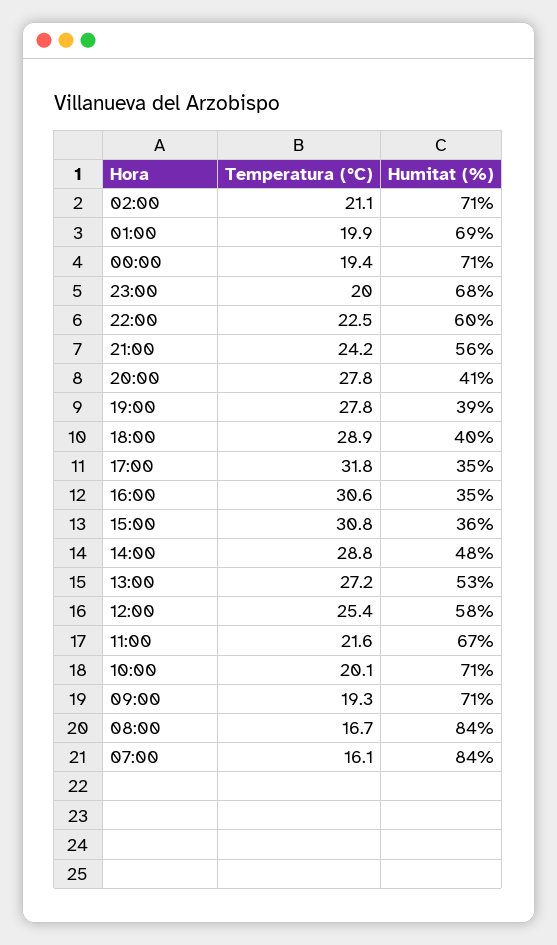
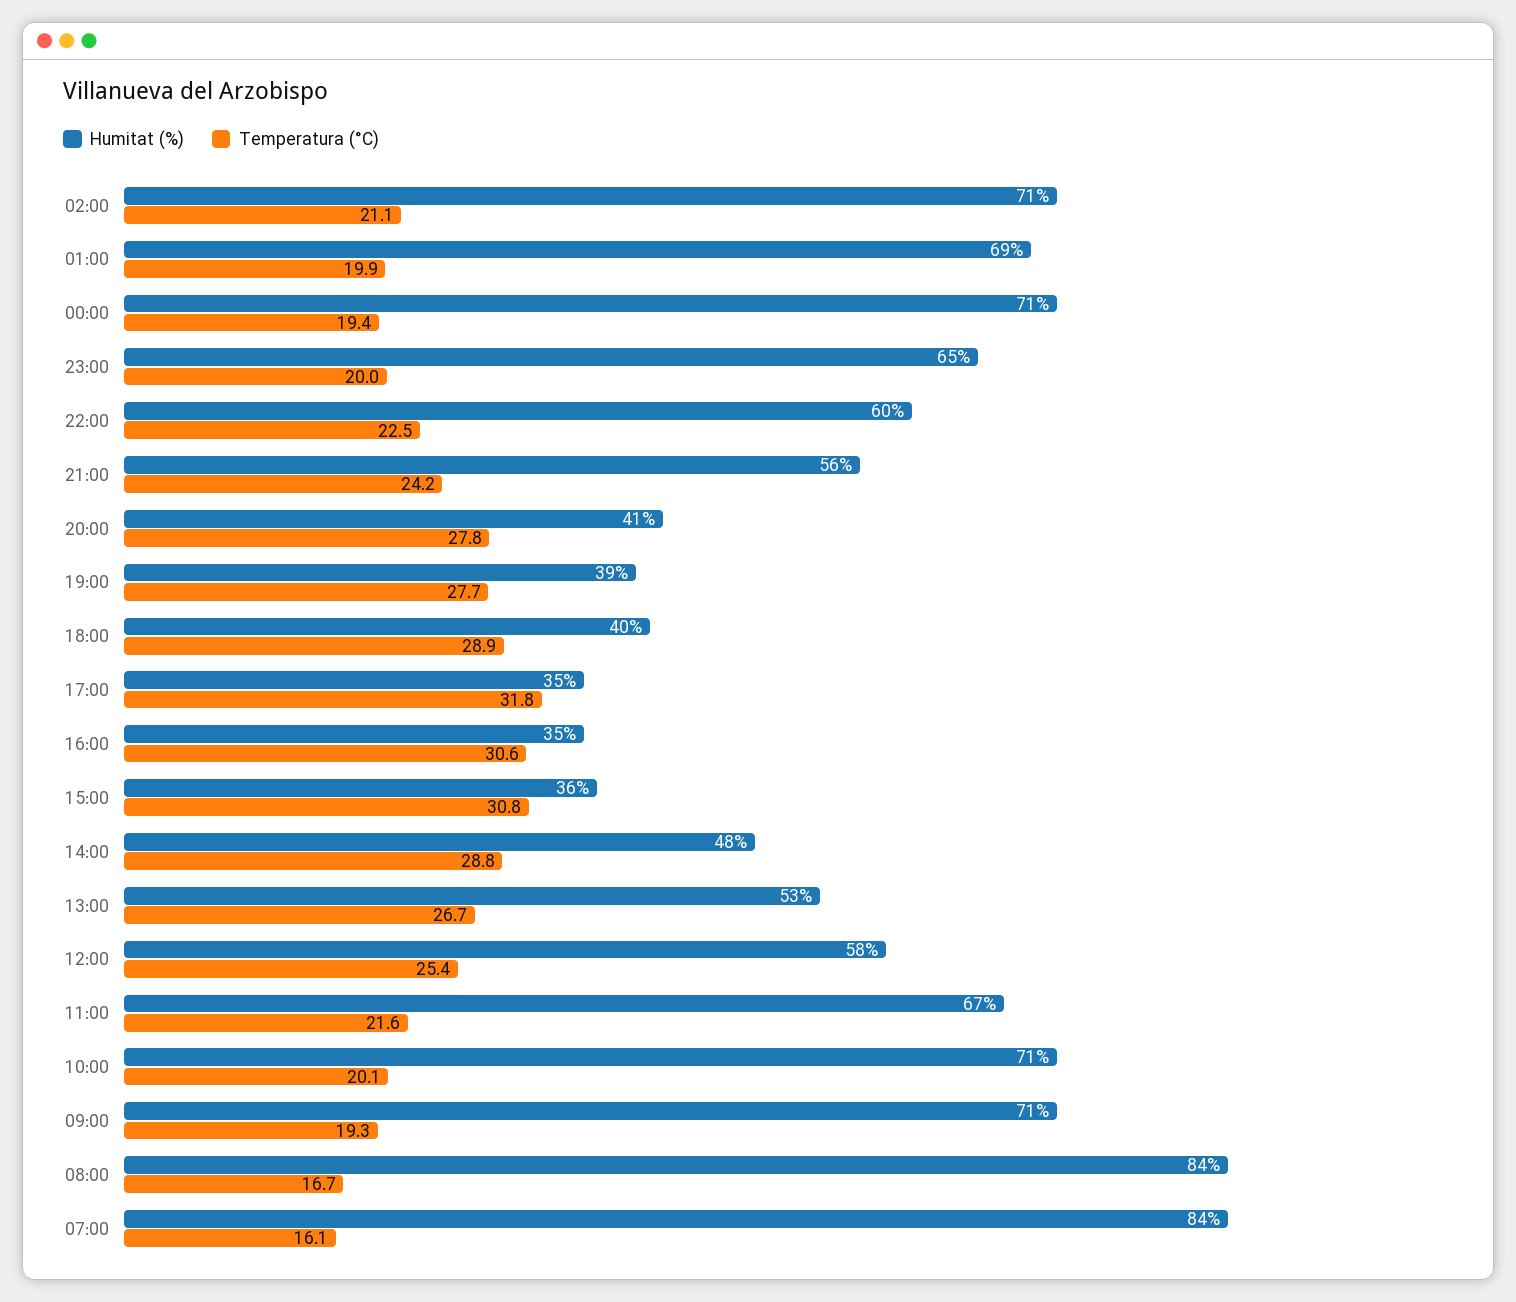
  {
    "Temperatura (°C)": {
      "02:00": 21.1,
      "01:00": 19.9,
      "00:00": 19.4,
      "23:00": 20,
      "22:00": 22.5,
      "21:00": 24.2,
      "20:00": 27.8,
-     "19:00": 27.8,
+     "19:00": 27.7,
      "18:00": 28.9,
      "17:00": 31.8,
      "16:00": 30.6,
      "15:00": 30.8,
      "14:00": 28.8,
-     "13:00": 27.2,
+     "13:00": 26.7,
      "12:00": 25.4,
      "11:00": 21.6,
      "10:00": 20.1,
      "09:00": 19.3,
      "08:00": 16.7,
      "07:00": 16.1
    },
    "Humitat (%)": {
      "02:00": 71,
      "01:00": 69,
      "00:00": 71,
-     "23:00": 68,
+     "23:00": 65,
      "22:00": 60,
      "21:00": 56,
      "20:00": 41,
      "19:00": 39,
      "18:00": 40,
      "17:00": 35,
      "16:00": 35,
      "15:00": 36,
      "14:00": 48,
      "13:00": 53,
      "12:00": 58,
      "11:00": 67,
      "10:00": 71,
      "09:00": 71,
      "08:00": 84,
      "07:00": 84
    }
  }

